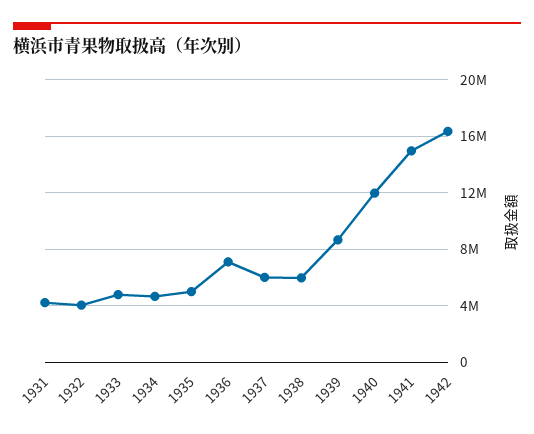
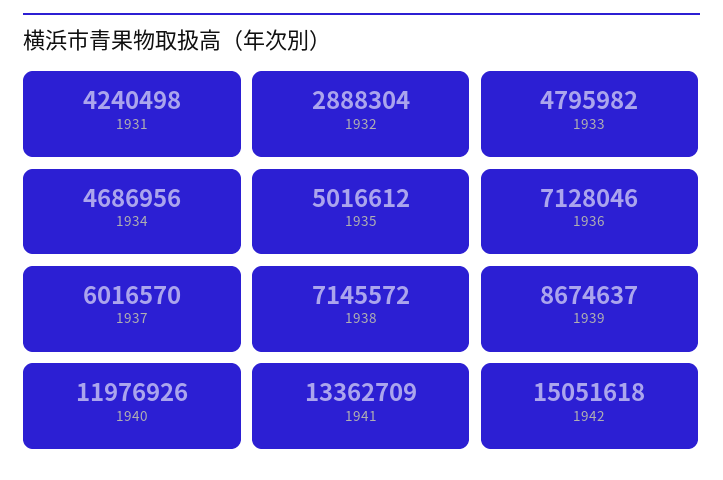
  {
    "1931": 4240498,
-   "1932": 4000000,
+   "1932": 2888304,
    "1933": 4795982,
    "1934": 4686956,
    "1935": 5016612,
    "1936": 7128046,
    "1937": 6016570,
-   "1938": 6000000,
+   "1938": 7145572,
    "1939": 8674637,
    "1940": 11976926,
-   "1941": 15000000,
+   "1941": 13362709,
-   "1942": 16500000
+   "1942": 15051618
  }

